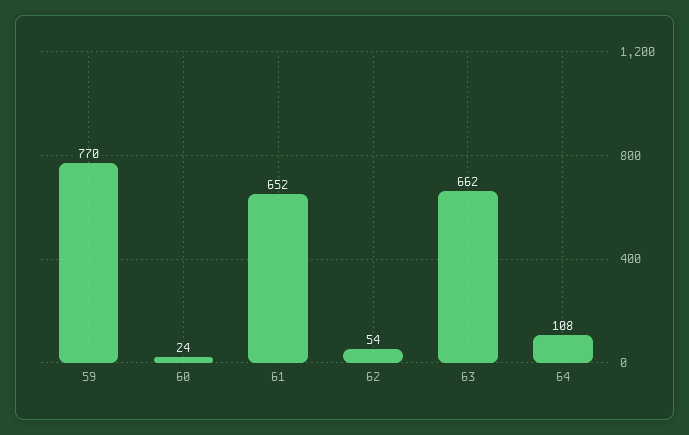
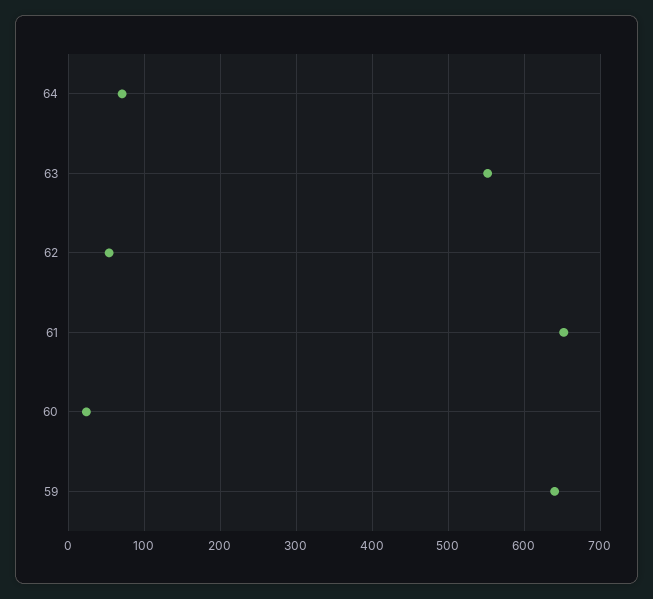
  {
-   "59": 770,
+   "59": 640,
    "60": 24,
    "61": 652,
    "62": 54,
-   "63": 662,
+   "63": 550,
-   "64": 108
+   "64": 70
  }

